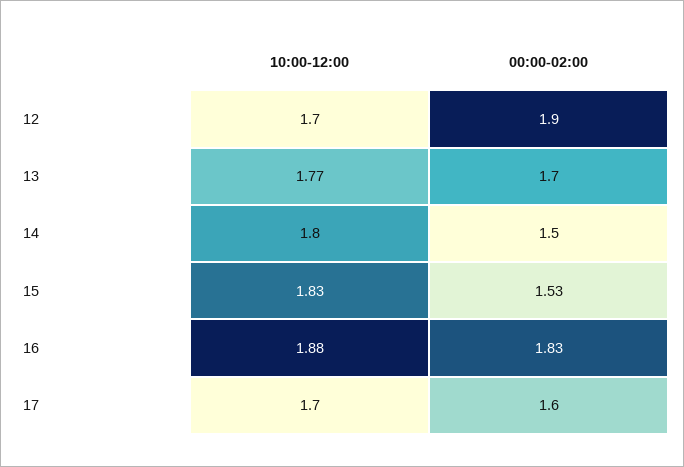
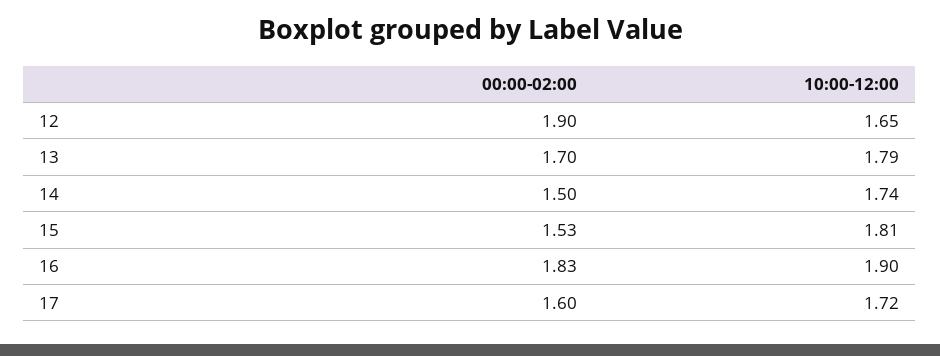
  {
    "10:00-12:00": {
-     "12": 1.7,
+     "12": 1.65,
-     "13": 1.77,
+     "13": 1.79,
-     "14": 1.8,
+     "14": 1.74,
-     "15": 1.83,
+     "15": 1.81,
-     "16": 1.88,
+     "16": 1.9,
-     "17": 1.7
+     "17": 1.72
    },
    "00:00-02:00": {
      "12": 1.9,
      "13": 1.7,
      "14": 1.5,
      "15": 1.53,
      "16": 1.83,
      "17": 1.6
    }
  }

